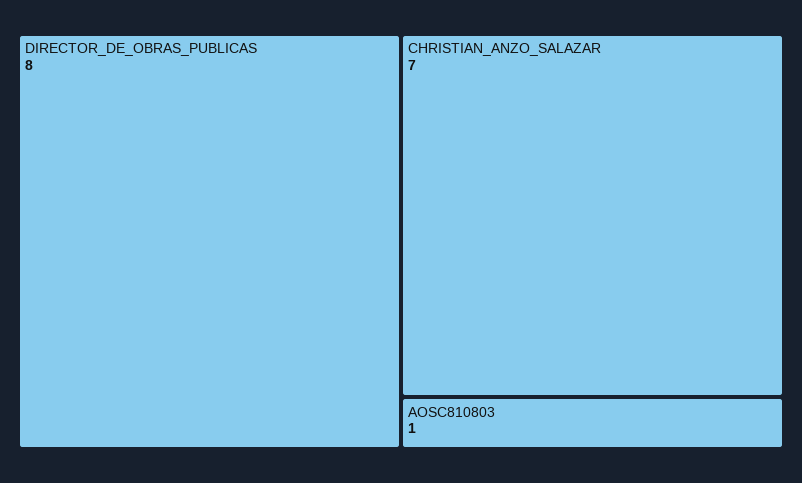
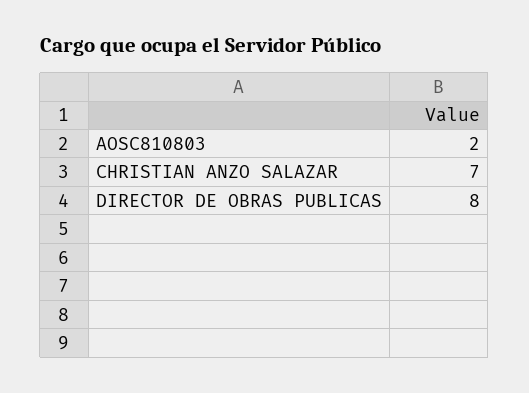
  {
    "DIRECTOR_DE_OBRAS_PUBLICAS": 8,
    "CHRISTIAN_ANZO_SALAZAR": 7,
-   "AOSC810803": 1
+   "AOSC810803": 2
  }

